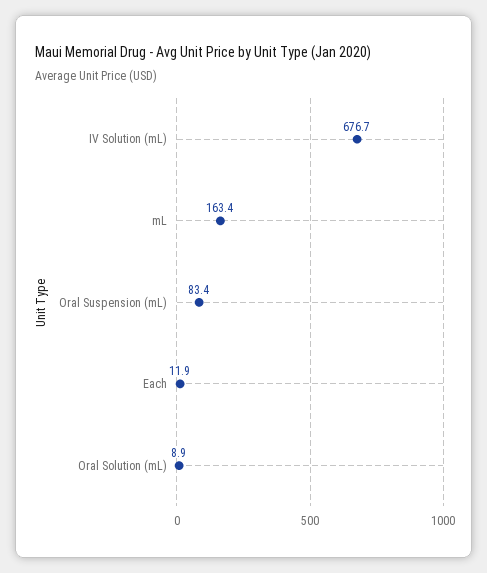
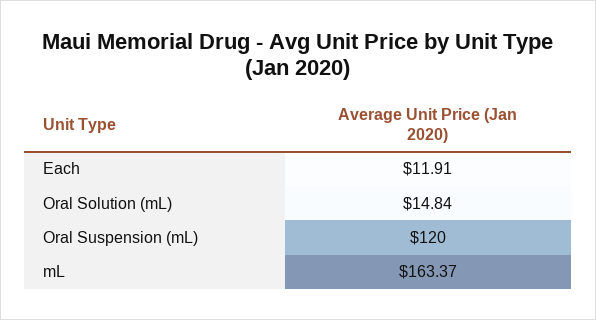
  {
-   "IV Solution (mL)": 676.7,
    "mL": 163.37,
-   "Oral Suspension (mL)": 83.4,
+   "Oral Suspension (mL)": 120,
    "Each": 11.91,
-   "Oral Solution (mL)": 8.9
+   "Oral Solution (mL)": 14.84
  }

